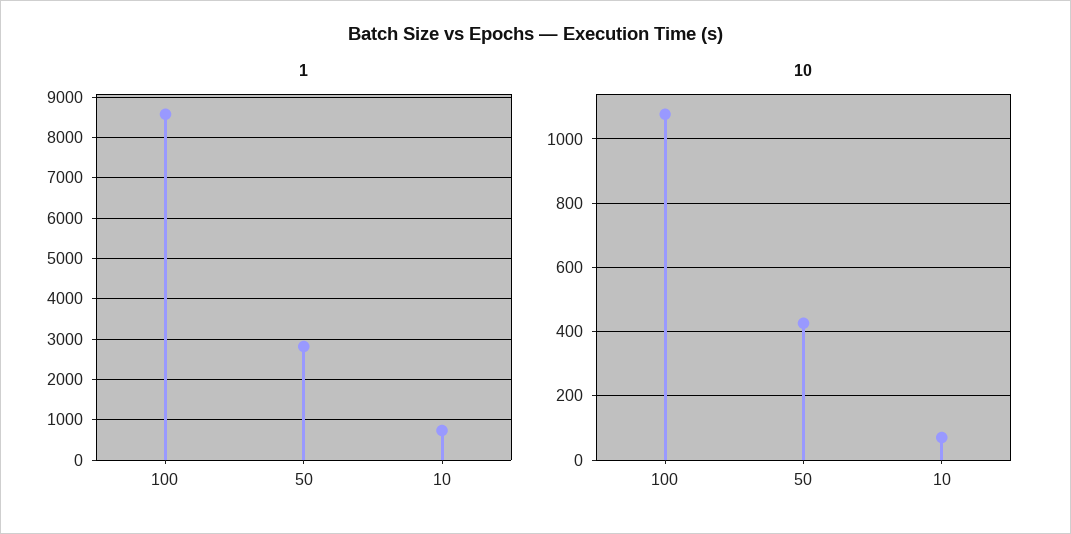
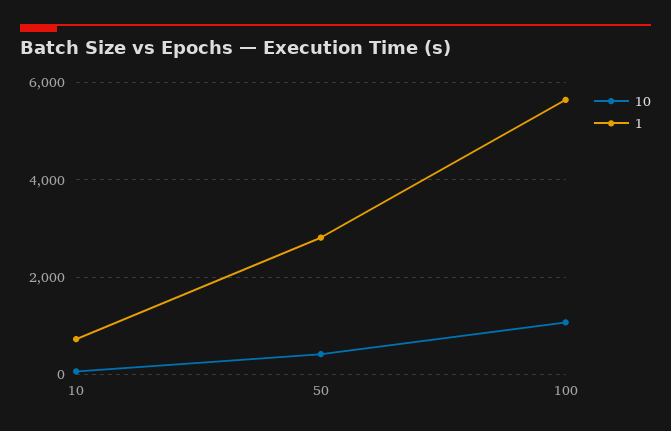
  {
    "1": {
-     "100": 8600,
+     "100": 5600,
      "50": 2800,
      "10": 800
    },
    "10": {
      "100": 1080,
      "50": 420,
      "10": 80
    }
  }

